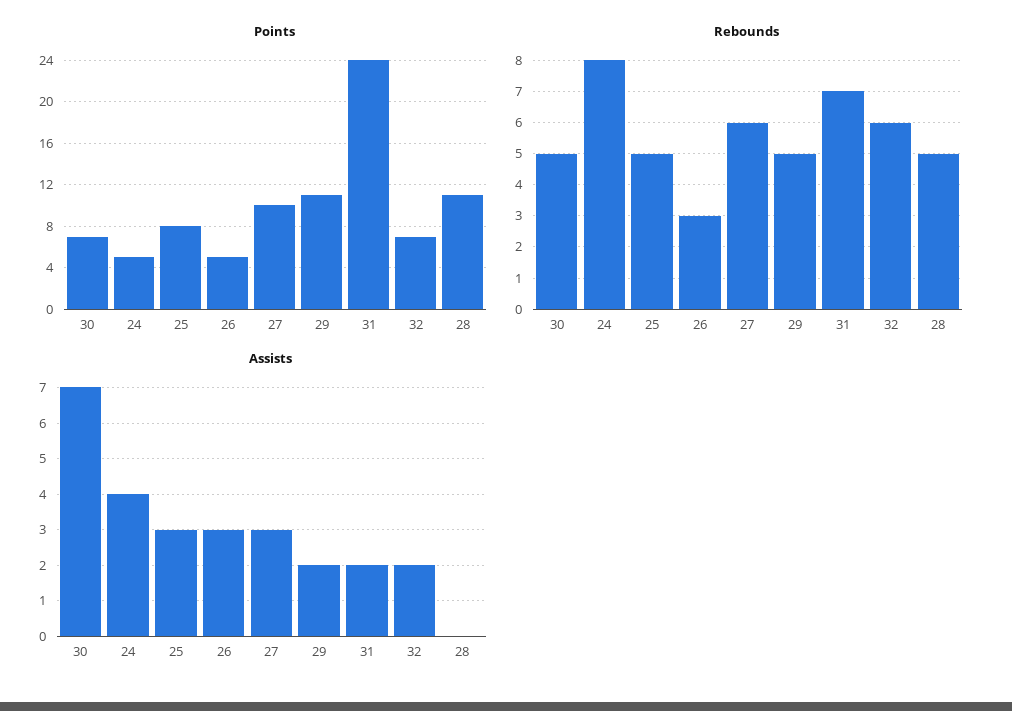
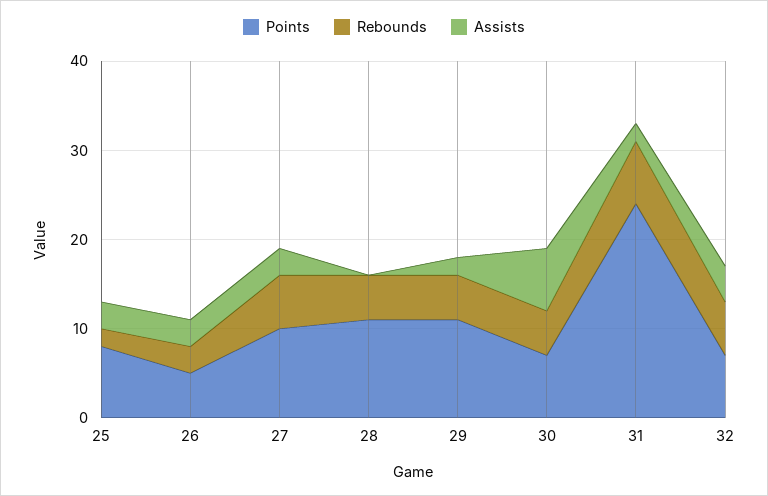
  {
    "Points": {
      "30": 7,
-     "24": 5,
      "25": 8,
      "26": 5,
      "27": 10,
      "29": 11,
      "31": 24,
      "32": 7,
      "28": 11
    },
    "Rebounds": {
      "30": 5,
-     "24": 8,
-     "25": 5,
+     "25": 2,
      "26": 3,
      "27": 6,
      "29": 5,
      "31": 7,
      "32": 6,
      "28": 5
    },
    "Assists": {
      "30": 7,
-     "24": 4,
      "25": 3,
      "26": 3,
      "27": 3,
      "29": 2,
      "31": 2,
-     "32": 2,
+     "32": 4,
      "28": 0
    }
  }

